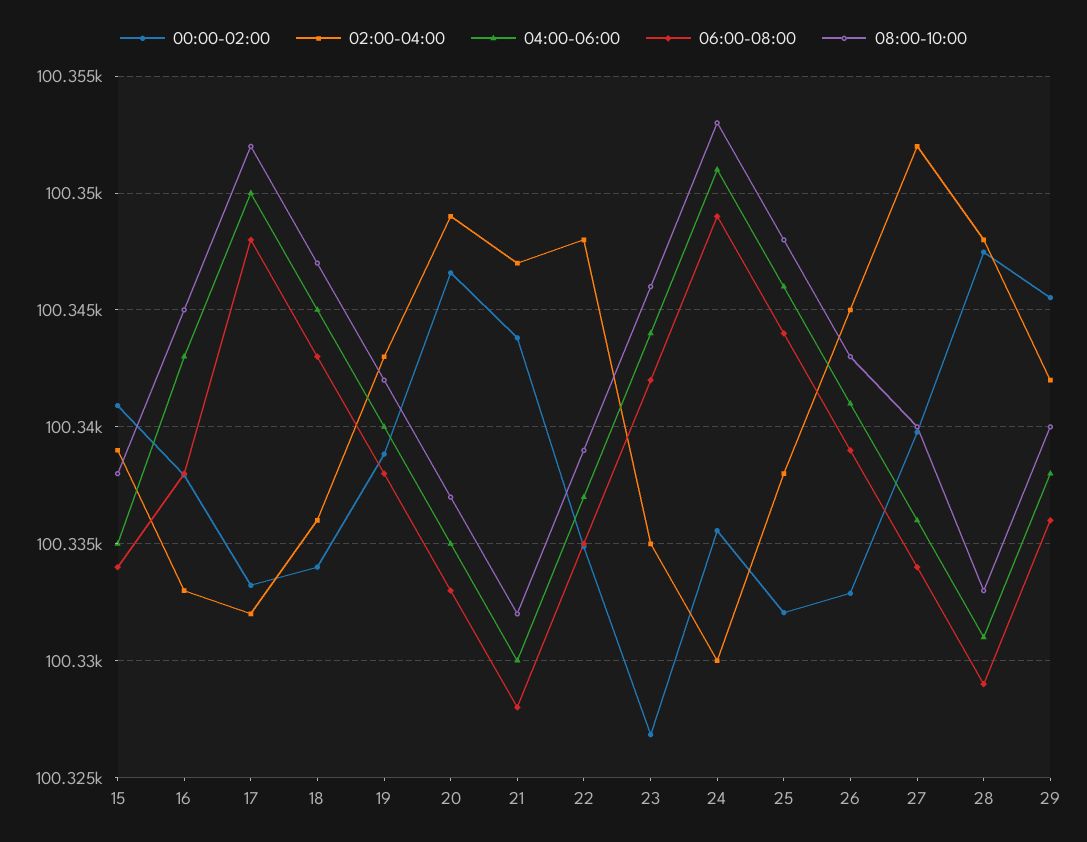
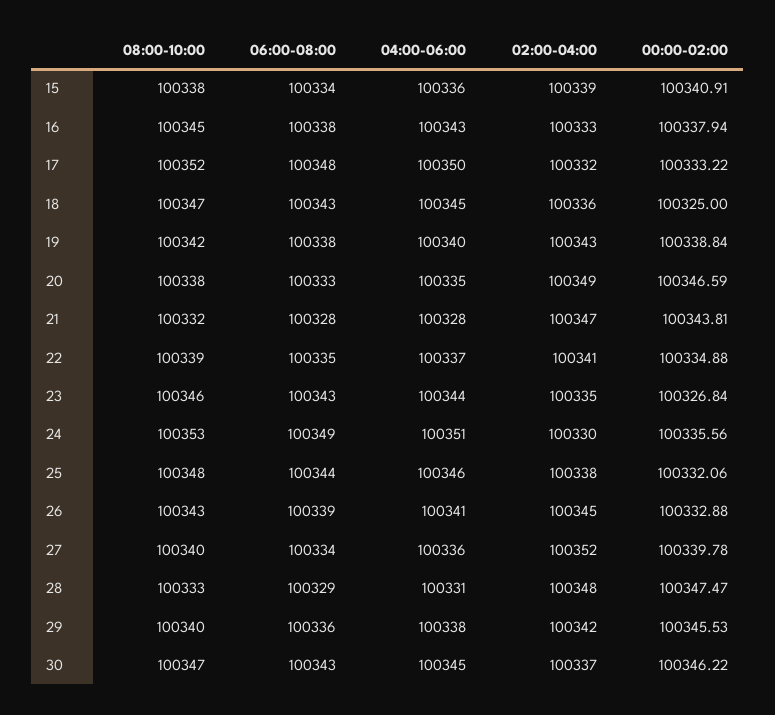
  {
    "00:00-02:00": {
      "15": 100340.91,
      "16": 100337.94,
      "17": 100333.22,
-     "18": 100334,
+     "18": 100325,
      "19": 100338.84,
      "20": 100346.59,
      "21": 100343.81,
      "22": 100334.88,
      "23": 100326.84,
      "24": 100335.56,
      "25": 100332.06,
      "26": 100332.88,
      "27": 100339.78,
      "28": 100347.47,
-     "29": 100345.53
+     "29": 100345.53,
+     "30": 100346.22
    },
    "02:00-04:00": {
      "15": 100339,
      "16": 100333,
      "17": 100332,
      "18": 100336,
      "19": 100343,
      "20": 100349,
      "21": 100347,
-     "22": 100348,
+     "22": 100341,
      "23": 100335,
      "24": 100330,
      "25": 100338,
      "26": 100345,
      "27": 100352,
      "28": 100348,
-     "29": 100342
+     "29": 100342,
+     "30": 100337
    },
    "04:00-06:00": {
-     "15": 100335,
+     "15": 100336,
      "16": 100343,
      "17": 100350,
      "18": 100345,
      "19": 100340,
      "20": 100335,
-     "21": 100330,
+     "21": 100328,
      "22": 100337,
      "23": 100344,
      "24": 100351,
      "25": 100346,
      "26": 100341,
      "27": 100336,
      "28": 100331,
-     "29": 100338
+     "29": 100338,
+     "30": 100345
    },
    "06:00-08:00": {
      "15": 100334,
      "16": 100338,
      "17": 100348,
      "18": 100343,
      "19": 100338,
      "20": 100333,
      "21": 100328,
      "22": 100335,
-     "23": 100342,
+     "23": 100343,
      "24": 100349,
      "25": 100344,
      "26": 100339,
      "27": 100334,
      "28": 100329,
-     "29": 100336
+     "29": 100336,
+     "30": 100343
    },
    "08:00-10:00": {
      "15": 100338,
      "16": 100345,
      "17": 100352,
      "18": 100347,
      "19": 100342,
-     "20": 100337,
+     "20": 100338,
      "21": 100332,
      "22": 100339,
      "23": 100346,
      "24": 100353,
      "25": 100348,
      "26": 100343,
      "27": 100340,
      "28": 100333,
-     "29": 100340
+     "29": 100340,
+     "30": 100347
    }
  }

